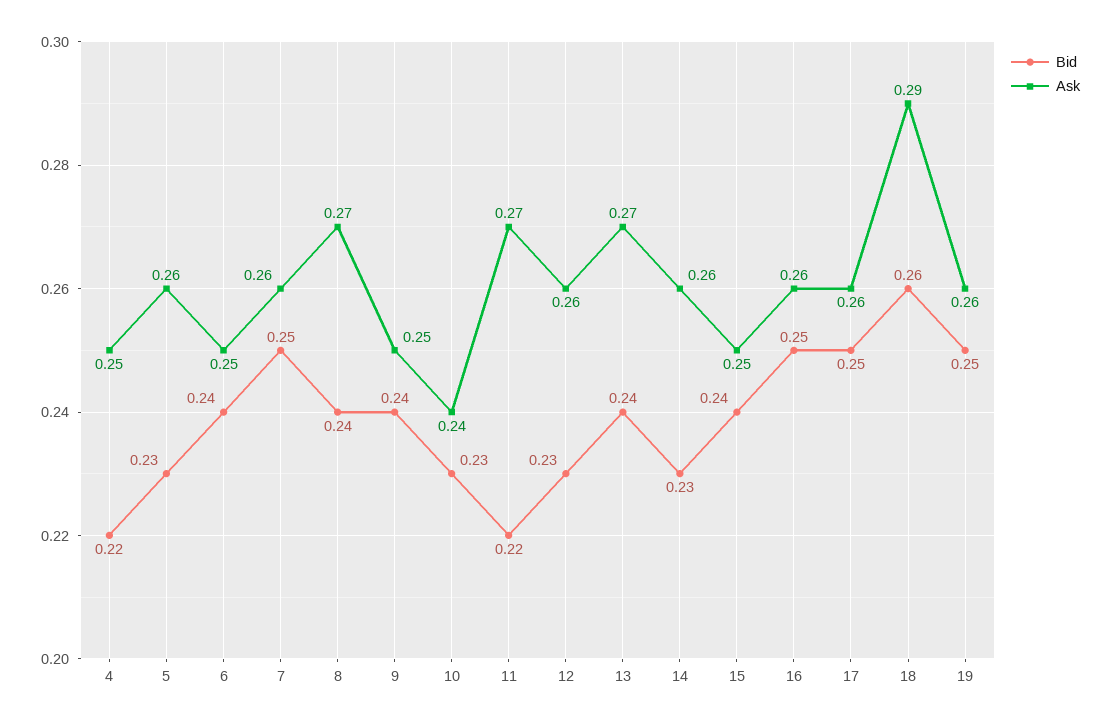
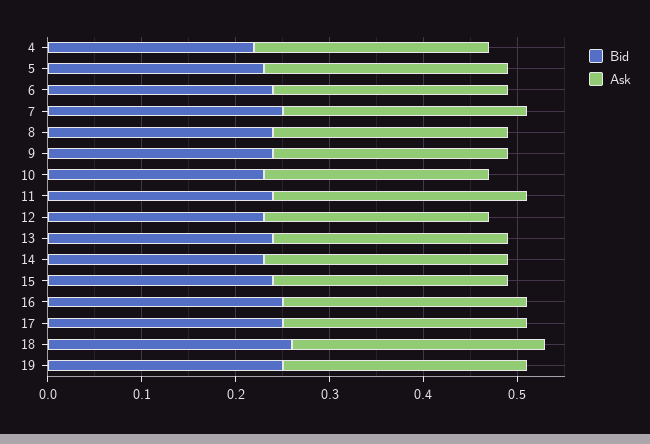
  {
    "Bid": {
      "4": 0.22,
      "5": 0.23,
      "6": 0.24,
      "7": 0.25,
      "8": 0.24,
      "9": 0.24,
      "10": 0.23,
-     "11": 0.22,
+     "11": 0.24,
      "12": 0.23,
      "13": 0.24,
      "14": 0.23,
      "15": 0.24,
      "16": 0.25,
      "17": 0.25,
      "18": 0.26,
      "19": 0.25
    },
    "Ask": {
      "4": 0.25,
      "5": 0.26,
      "6": 0.25,
      "7": 0.26,
-     "8": 0.27,
+     "8": 0.25,
      "9": 0.25,
      "10": 0.24,
      "11": 0.27,
-     "12": 0.26,
+     "12": 0.24,
-     "13": 0.27,
+     "13": 0.25,
      "14": 0.26,
      "15": 0.25,
      "16": 0.26,
      "17": 0.26,
-     "18": 0.29,
+     "18": 0.27,
      "19": 0.26
    }
  }

